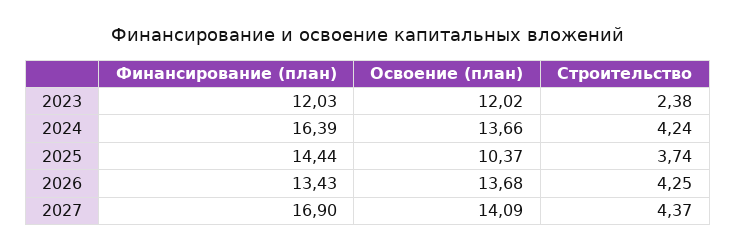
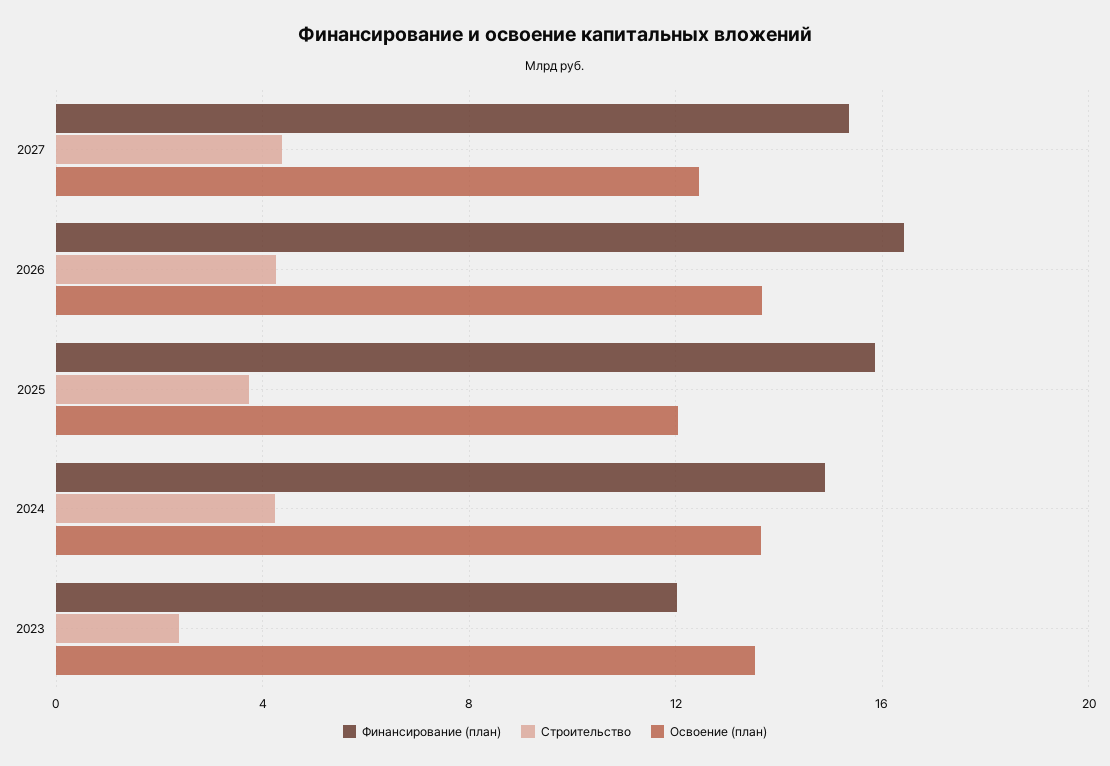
  {
    "Финансирование (план)": {
      "2023": 12.03,
-     "2024": 16.39,
+     "2024": 15,
-     "2025": 14.44,
+     "2025": 16,
-     "2026": 13.43,
+     "2026": 16.5,
-     "2027": 16.9
+     "2027": 15.5
    },
    "Освоение (план)": {
-     "2023": 12.02,
+     "2023": 13.5,
      "2024": 13.66,
-     "2025": 10.37,
+     "2025": 12,
      "2026": 13.68,
-     "2027": 14.09
+     "2027": 12.5
    },
    "Строительство": {
      "2023": 2.38,
      "2024": 4.24,
      "2025": 3.74,
      "2026": 4.25,
      "2027": 4.37
    }
  }

